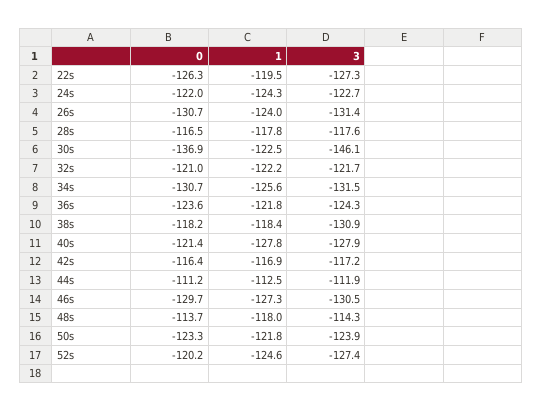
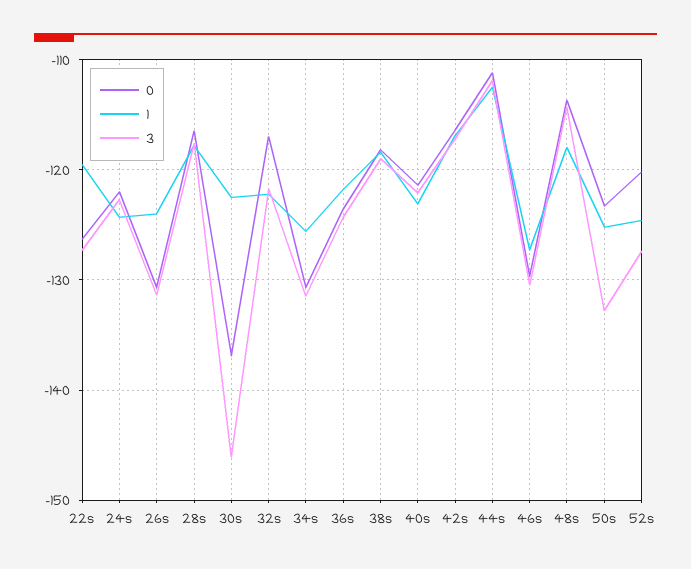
  {
    "0": {
      "22s": -126.3,
      "24s": -122,
      "26s": -130.7,
      "28s": -116.5,
      "30s": -136.9,
-     "32s": -121,
+     "32s": -117,
      "34s": -130.7,
      "36s": -123.6,
      "38s": -118.2,
      "40s": -121.4,
      "42s": -116.4,
      "44s": -111.2,
      "46s": -129.7,
      "48s": -113.7,
      "50s": -123.3,
      "52s": -120.2
    },
    "1": {
      "22s": -119.5,
      "24s": -124.3,
      "26s": -124,
      "28s": -117.8,
      "30s": -122.5,
      "32s": -122.2,
      "34s": -125.6,
      "36s": -121.8,
      "38s": -118.4,
-     "40s": -127.8,
+     "40s": -123,
      "42s": -116.9,
      "44s": -112.5,
      "46s": -127.3,
      "48s": -118,
-     "50s": -121.8,
+     "50s": -125,
      "52s": -124.6
    },
    "3": {
      "22s": -127.3,
      "24s": -122.7,
      "26s": -131.4,
      "28s": -117.6,
      "30s": -146.1,
      "32s": -121.7,
      "34s": -131.5,
      "36s": -124.3,
-     "38s": -130.9,
+     "38s": -119,
-     "40s": -127.9,
+     "40s": -122,
      "42s": -117.2,
      "44s": -111.9,
      "46s": -130.5,
      "48s": -114.3,
-     "50s": -123.9,
+     "50s": -133,
      "52s": -127.4
    }
  }

